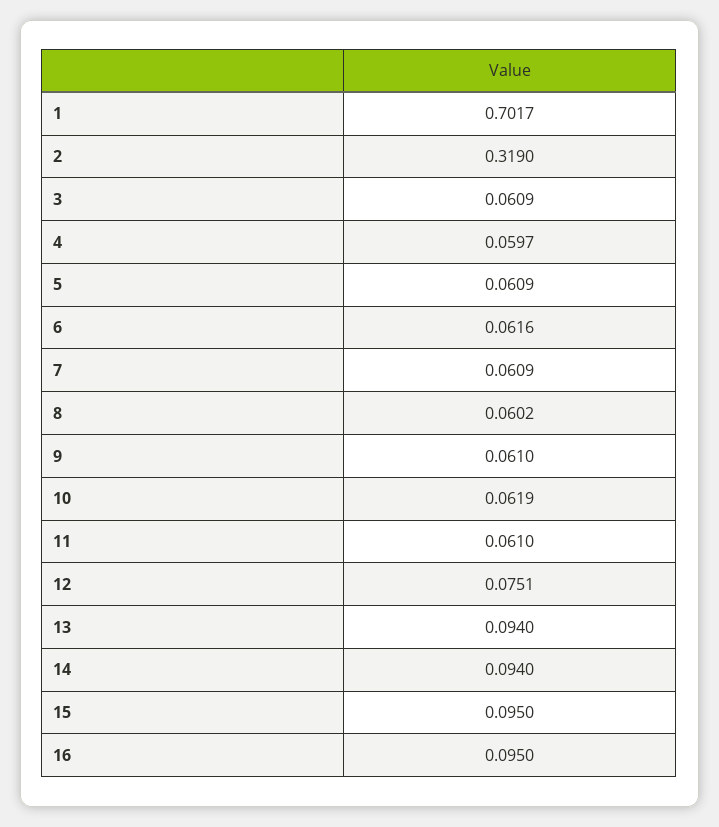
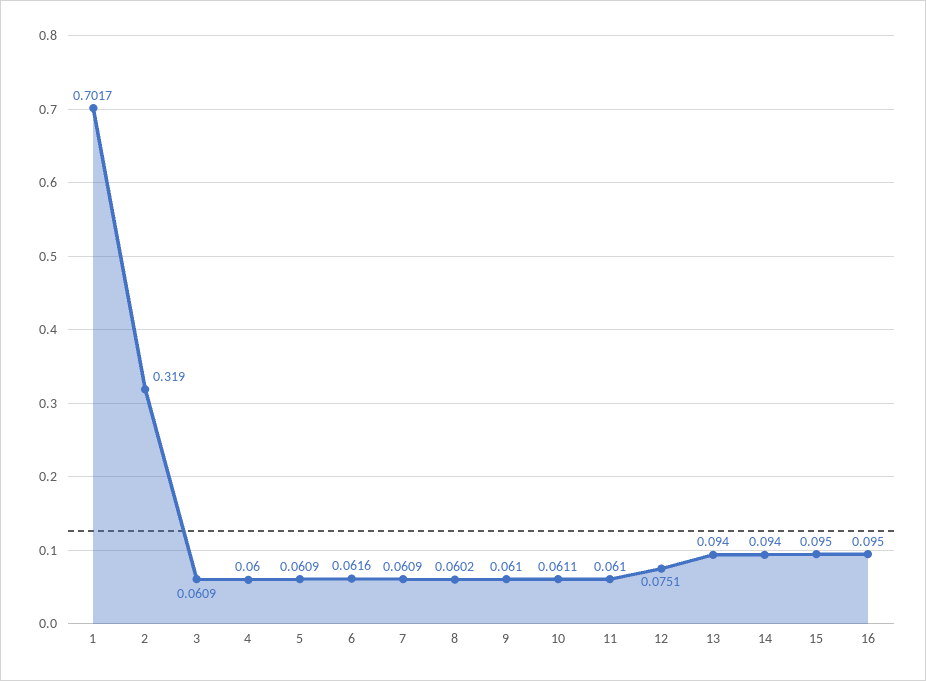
  {
    "1": 0.7017,
    "2": 0.319,
    "3": 0.0609,
-   "4": 0.0597,
+   "4": 0.06,
    "5": 0.0609,
    "6": 0.0616,
    "7": 0.0609,
    "8": 0.0602,
    "9": 0.061,
-   "10": 0.0619,
+   "10": 0.0611,
    "11": 0.061,
    "12": 0.0751,
    "13": 0.094,
    "14": 0.094,
    "15": 0.095,
    "16": 0.095
  }

